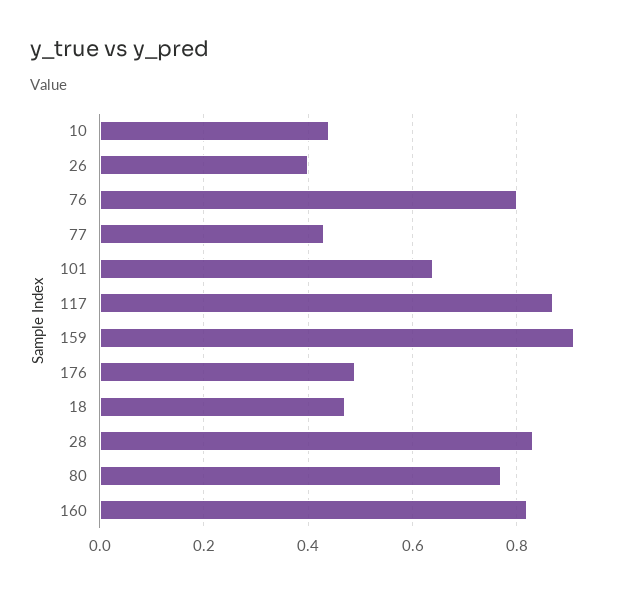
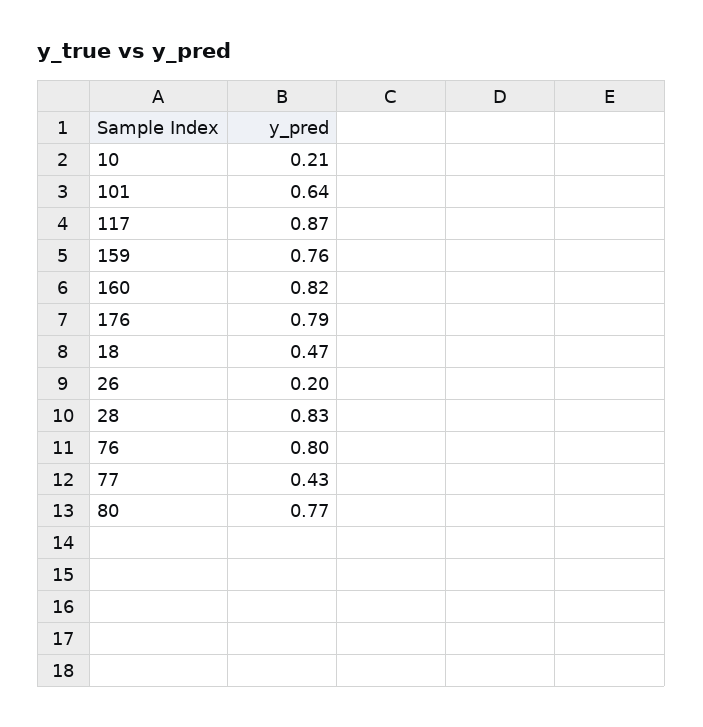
  {
-   "10": 0.45,
+   "10": 0.21,
-   "26": 0.4,
+   "26": 0.2,
    "76": 0.8,
    "77": 0.43,
    "101": 0.64,
    "117": 0.87,
-   "159": 0.9,
+   "159": 0.76,
-   "176": 0.5,
+   "176": 0.79,
    "18": 0.47,
    "28": 0.83,
    "80": 0.77,
    "160": 0.82
  }

